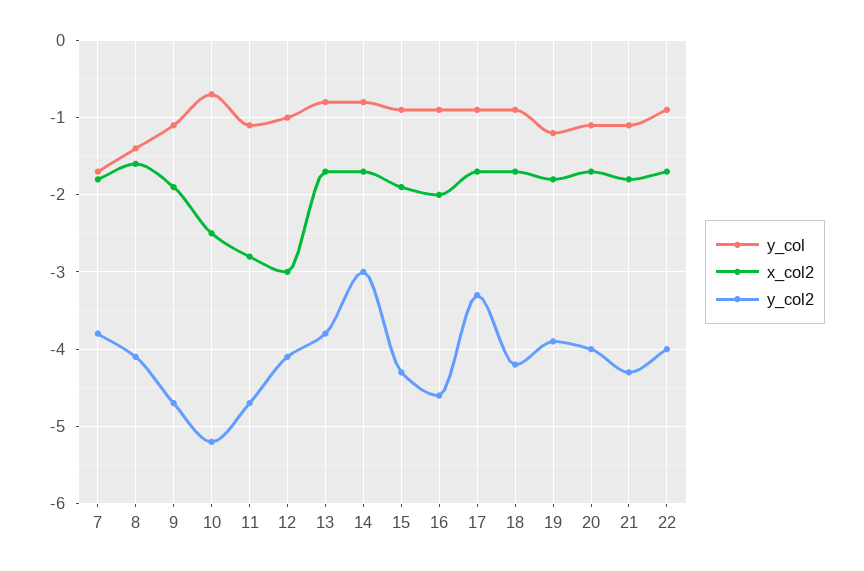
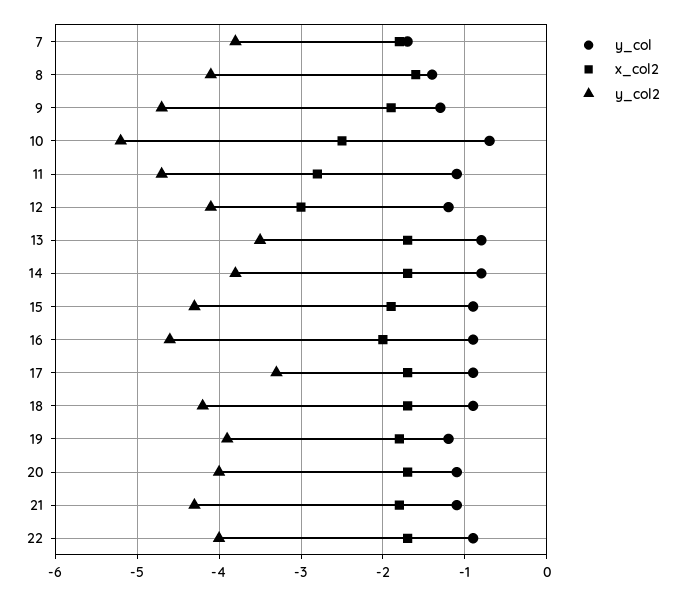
  {
    "y_col": {
      "7": -1.7,
      "8": -1.4,
-     "9": -1.1,
+     "9": -1.3,
      "10": -0.7,
      "11": -1.1,
-     "12": -1,
+     "12": -1.2,
      "13": -0.8,
      "14": -0.8,
      "15": -0.9,
      "16": -0.9,
      "17": -0.9,
      "18": -0.9,
      "19": -1.2,
      "20": -1.1,
      "21": -1.1,
      "22": -0.9
    },
    "x_col2": {
      "7": -1.8,
      "8": -1.6,
      "9": -1.9,
      "10": -2.5,
      "11": -2.8,
      "12": -3,
      "13": -1.7,
      "14": -1.7,
      "15": -1.9,
      "16": -2,
      "17": -1.7,
      "18": -1.7,
      "19": -1.8,
      "20": -1.7,
      "21": -1.8,
      "22": -1.7
    },
    "y_col2": {
      "7": -3.8,
      "8": -4.1,
      "9": -4.7,
      "10": -5.2,
      "11": -4.7,
      "12": -4.1,
-     "13": -3.8,
+     "13": -3.5,
-     "14": -3,
+     "14": -3.8,
      "15": -4.3,
      "16": -4.6,
      "17": -3.3,
      "18": -4.2,
      "19": -3.9,
      "20": -4,
      "21": -4.3,
      "22": -4
    }
  }

